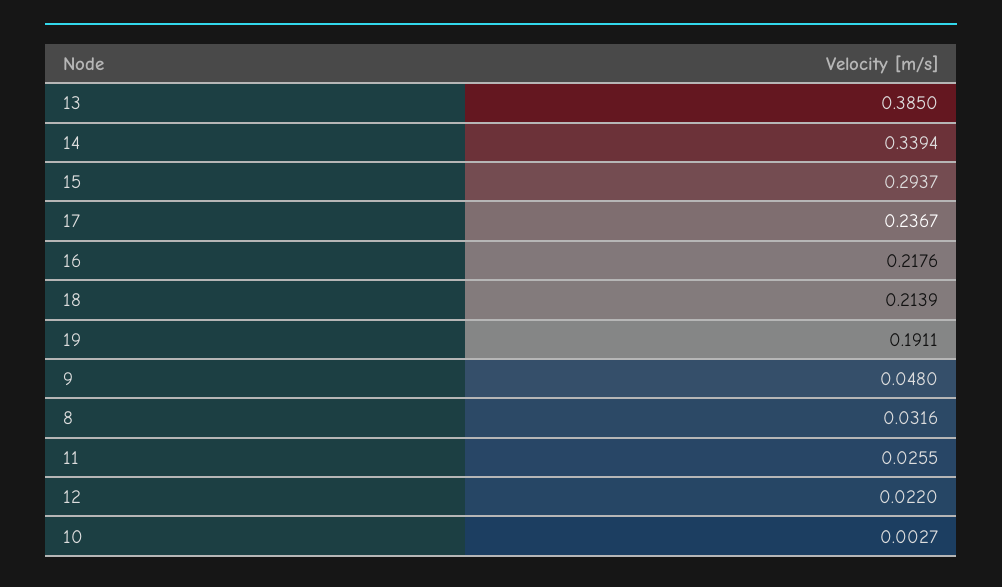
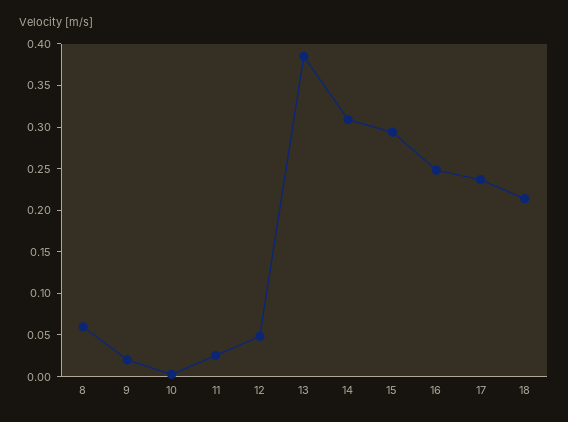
  {
    "13": 0.385,
-   "14": 0.3394,
+   "14": 0.31,
    "15": 0.2937,
    "17": 0.2367,
-   "16": 0.2176,
+   "16": 0.25,
    "18": 0.2139,
-   "19": 0.1911,
-   "9": 0.048,
+   "9": 0.02,
-   "8": 0.0316,
+   "8": 0.06,
    "11": 0.0255,
-   "12": 0.022,
+   "12": 0.05,
    "10": 0.0027
  }

